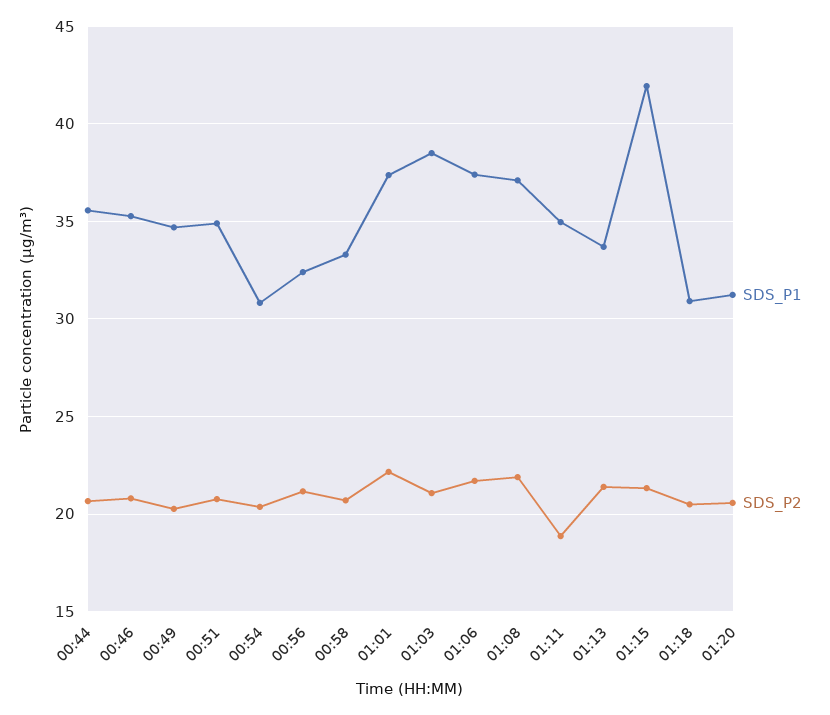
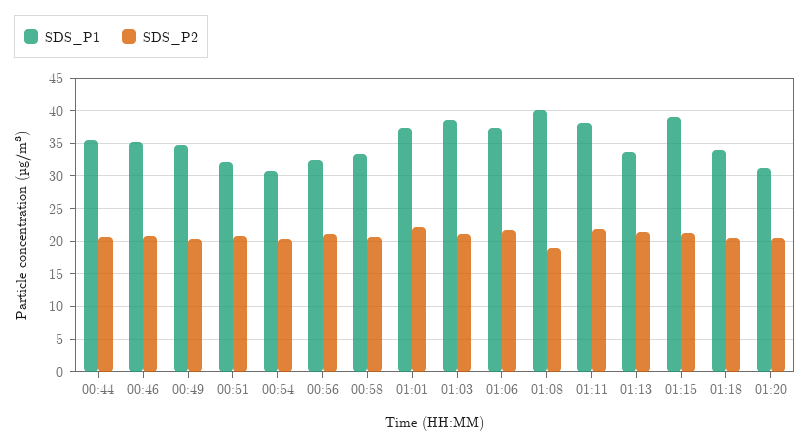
  {
    "SDS_P1": {
      "00:44": 35.5,
      "00:46": 35.5,
      "00:49": 34.5,
-     "00:51": 35,
+     "00:51": 32,
      "00:54": 31,
      "00:56": 32.5,
      "00:58": 33.5,
      "01:01": 37.5,
      "01:03": 38.5,
      "01:06": 37.5,
-     "01:08": 37,
+     "01:08": 40,
-     "01:11": 35,
+     "01:11": 38,
      "01:13": 33.5,
-     "01:15": 42,
+     "01:15": 39,
-     "01:18": 31,
+     "01:18": 34,
      "01:20": 31
    },
    "SDS_P2": {
      "00:44": 20.5,
      "00:46": 21,
      "00:49": 20.5,
      "00:51": 21,
      "00:54": 20.5,
      "00:56": 21,
      "00:58": 20.5,
      "01:01": 22,
      "01:03": 21,
      "01:06": 21.5,
-     "01:08": 22,
+     "01:08": 19,
-     "01:11": 19,
+     "01:11": 22,
      "01:13": 21.5,
      "01:15": 21.5,
      "01:18": 20.5,
      "01:20": 20.5
    }
  }

